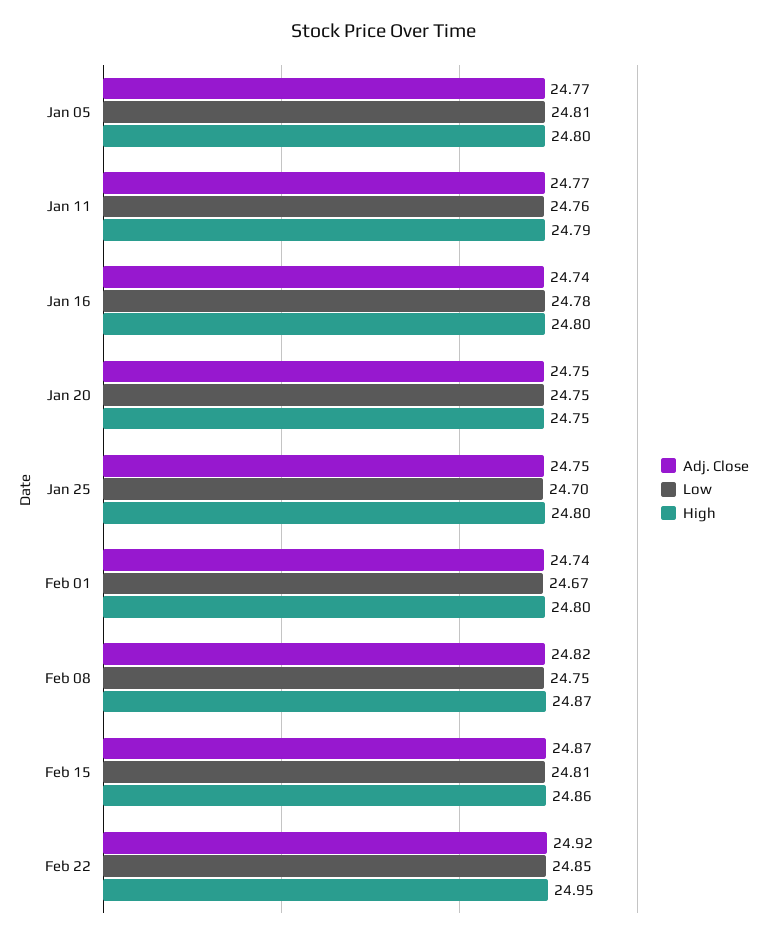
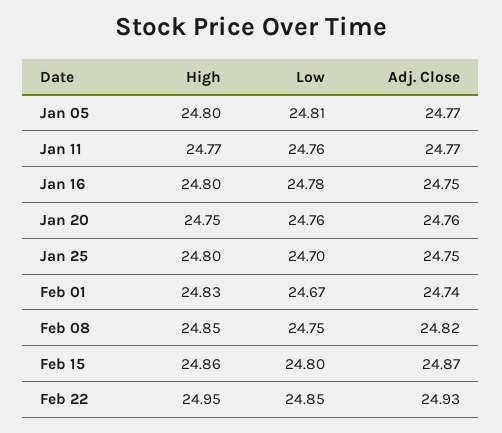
  {
    "Adj. Close": {
      "Jan 05": 24.77,
      "Jan 11": 24.77,
-     "Jan 16": 24.74,
+     "Jan 16": 24.75,
-     "Jan 20": 24.75,
+     "Jan 20": 24.76,
      "Jan 25": 24.75,
      "Feb 01": 24.74,
      "Feb 08": 24.82,
      "Feb 15": 24.87,
-     "Feb 22": 24.92
+     "Feb 22": 24.93
    },
    "Low": {
      "Jan 05": 24.81,
      "Jan 11": 24.76,
      "Jan 16": 24.78,
-     "Jan 20": 24.75,
+     "Jan 20": 24.76,
      "Jan 25": 24.7,
      "Feb 01": 24.67,
      "Feb 08": 24.75,
-     "Feb 15": 24.81,
+     "Feb 15": 24.8,
      "Feb 22": 24.85
    },
    "High": {
      "Jan 05": 24.8,
-     "Jan 11": 24.79,
+     "Jan 11": 24.77,
      "Jan 16": 24.8,
      "Jan 20": 24.75,
      "Jan 25": 24.8,
-     "Feb 01": 24.8,
+     "Feb 01": 24.83,
-     "Feb 08": 24.87,
+     "Feb 08": 24.85,
      "Feb 15": 24.86,
      "Feb 22": 24.95
    }
  }

